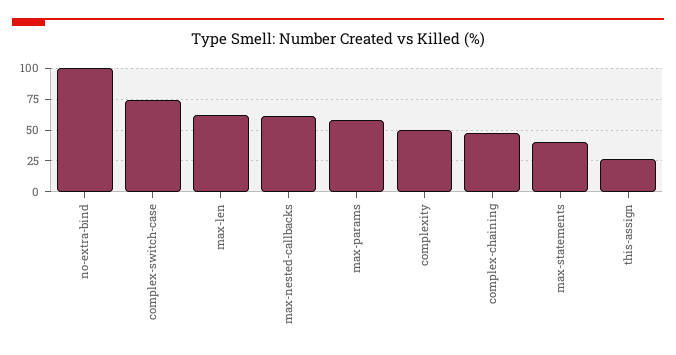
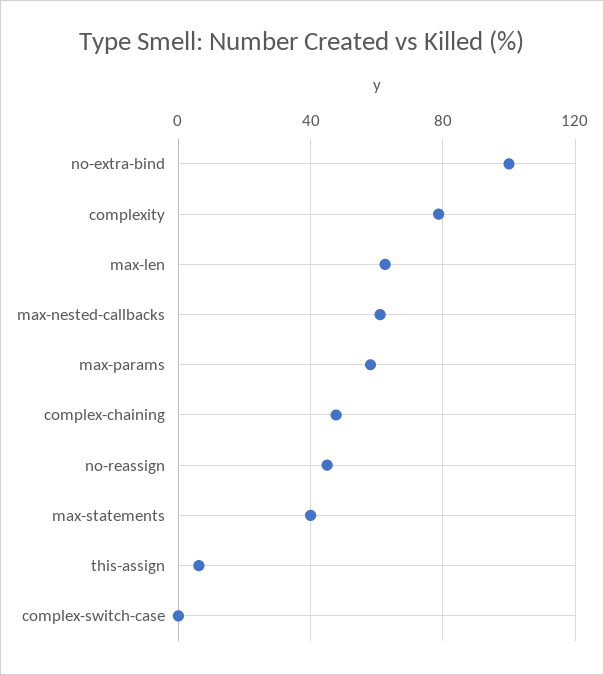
  {
    "no-extra-bind": 100,
-   "complex-switch-case": 75,
+   "complex-switch-case": 0,
    "max-len": 65,
    "max-nested-callbacks": 60,
    "max-params": 60,
-   "complexity": 50,
+   "complexity": 80,
    "complex-chaining": 50,
    "max-statements": 40,
-   "this-assign": 25
+   "this-assign": 5,
+   "no-reassign": 45
  }

